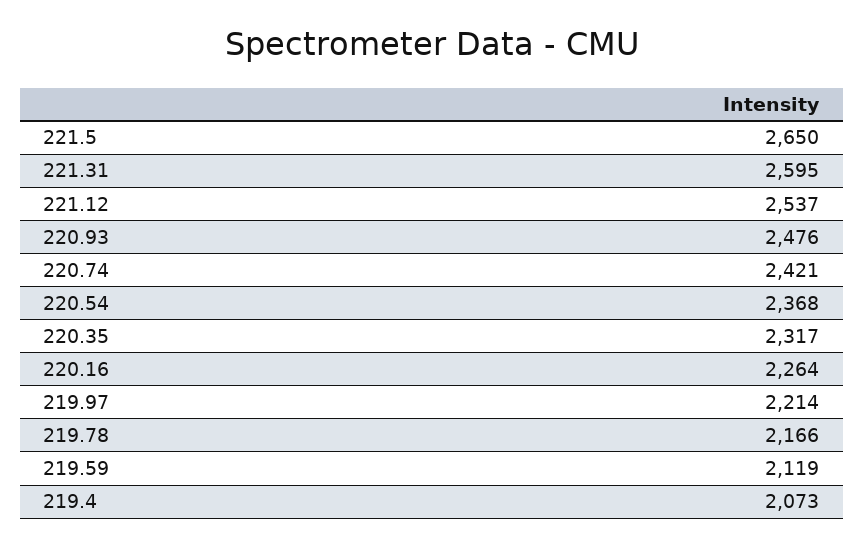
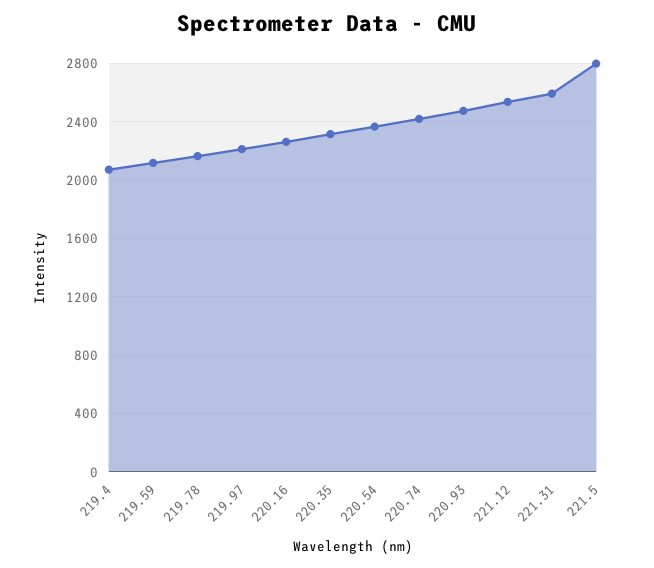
  {
-   "221.5": 2650,
+   "221.5": 2800,
    "221.31": 2595,
    "221.12": 2537,
    "220.93": 2476,
    "220.74": 2421,
    "220.54": 2368,
    "220.35": 2317,
    "220.16": 2264,
    "219.97": 2214,
    "219.78": 2166,
    "219.59": 2119,
    "219.4": 2073
  }

